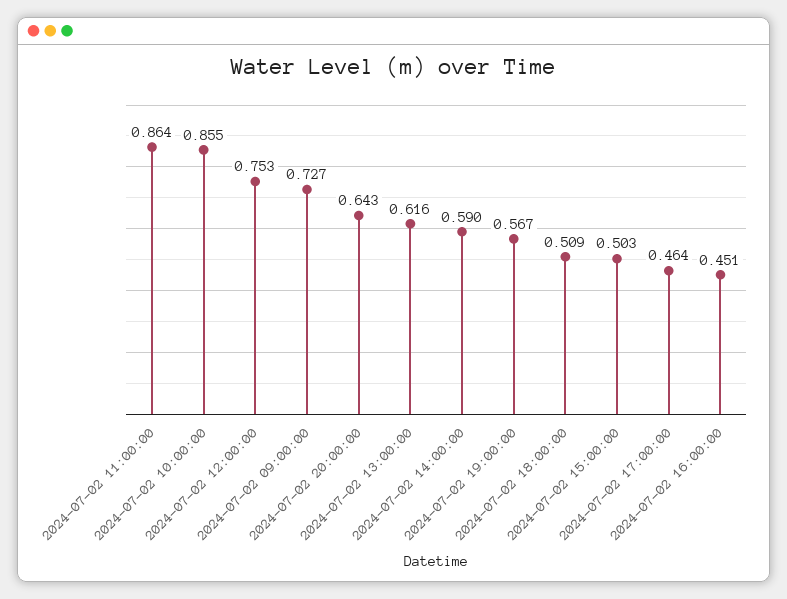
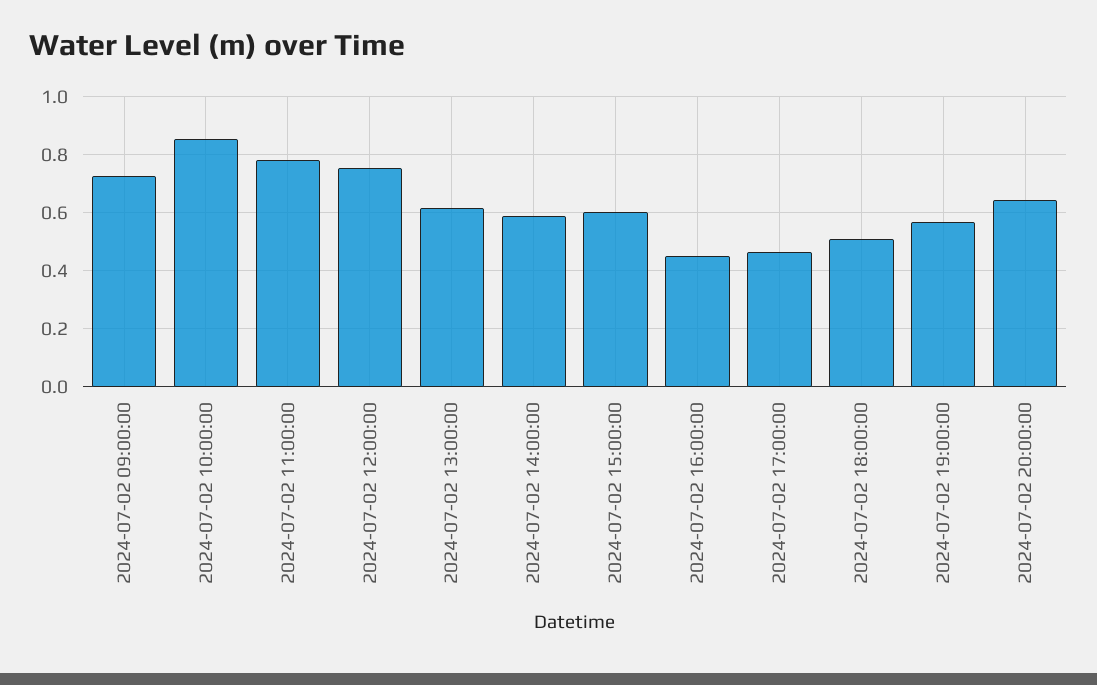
  {
-   "2024-07-02 11:00:00": 0.864,
+   "2024-07-02 11:00:00": 0.775,
    "2024-07-02 10:00:00": 0.855,
    "2024-07-02 12:00:00": 0.753,
    "2024-07-02 09:00:00": 0.727,
    "2024-07-02 20:00:00": 0.643,
    "2024-07-02 13:00:00": 0.616,
    "2024-07-02 14:00:00": 0.59,
    "2024-07-02 19:00:00": 0.567,
    "2024-07-02 18:00:00": 0.509,
-   "2024-07-02 15:00:00": 0.503,
+   "2024-07-02 15:00:00": 0.6,
    "2024-07-02 17:00:00": 0.464,
    "2024-07-02 16:00:00": 0.451
  }

